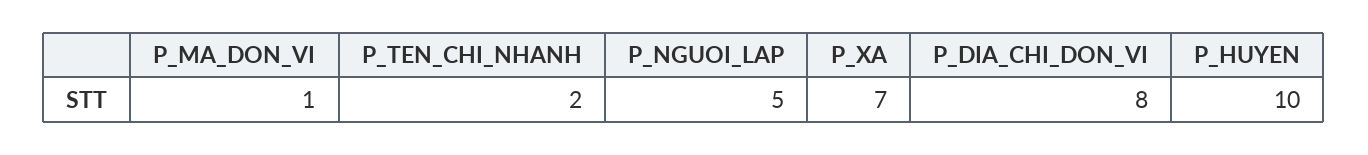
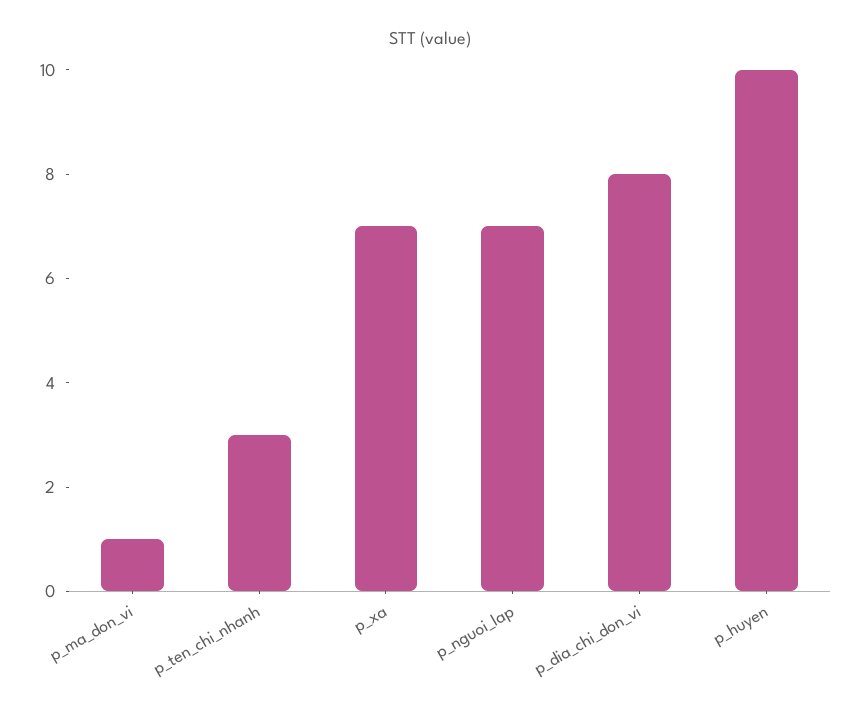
  {
    "P_MA_DON_VI": 1,
-   "P_TEN_CHI_NHANH": 2,
+   "P_TEN_CHI_NHANH": 3,
-   "P_NGUOI_LAP": 5,
+   "P_NGUOI_LAP": 7,
    "P_XA": 7,
    "P_DIA_CHI_DON_VI": 8,
    "P_HUYEN": 10
  }

